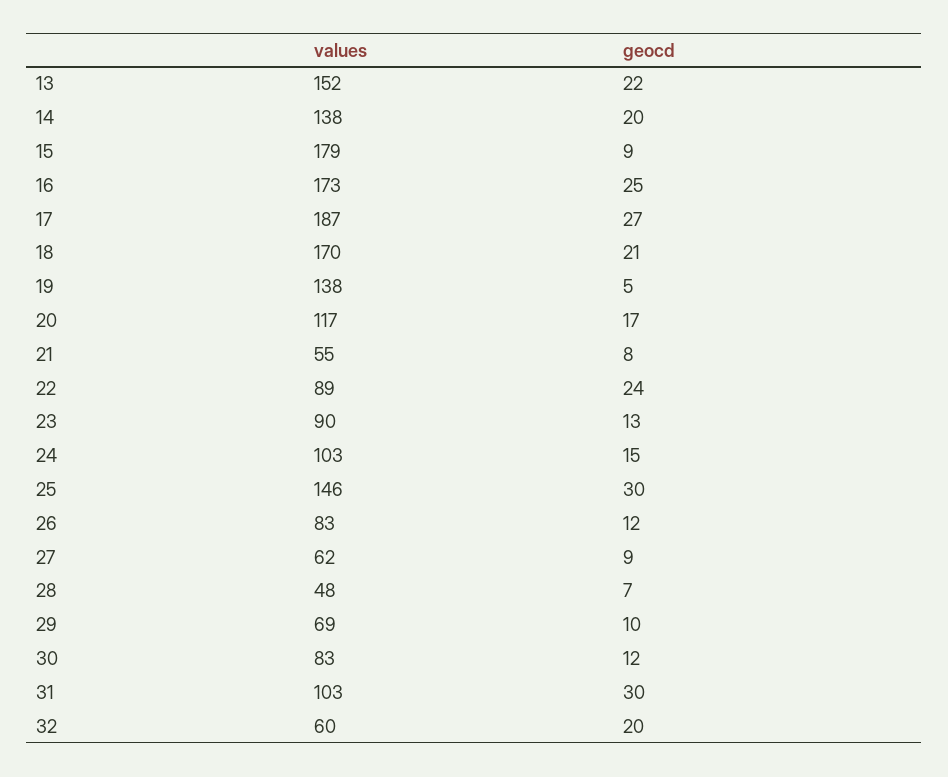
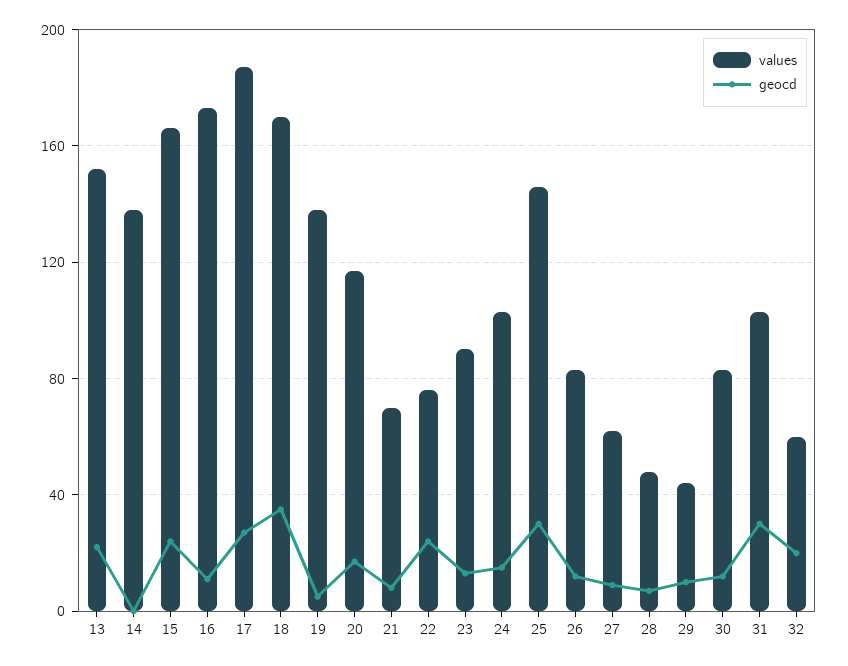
  {
    "values": {
      "13": 152,
      "14": 138,
-     "15": 179,
+     "15": 165,
      "16": 173,
      "17": 187,
      "18": 170,
      "19": 138,
      "20": 117,
-     "21": 55,
+     "21": 70,
-     "22": 89,
+     "22": 75,
      "23": 90,
      "24": 103,
      "25": 146,
      "26": 83,
      "27": 62,
      "28": 48,
-     "29": 69,
+     "29": 45,
      "30": 83,
      "31": 103,
      "32": 60
    },
    "geocd": {
      "13": 22,
-     "14": 20,
+     "14": 0,
-     "15": 9,
+     "15": 25,
-     "16": 25,
+     "16": 10,
      "17": 27,
-     "18": 21,
+     "18": 35,
      "19": 5,
      "20": 17,
      "21": 8,
      "22": 24,
      "23": 13,
      "24": 15,
      "25": 30,
      "26": 12,
      "27": 9,
      "28": 7,
      "29": 10,
      "30": 12,
      "31": 30,
      "32": 20
    }
  }

